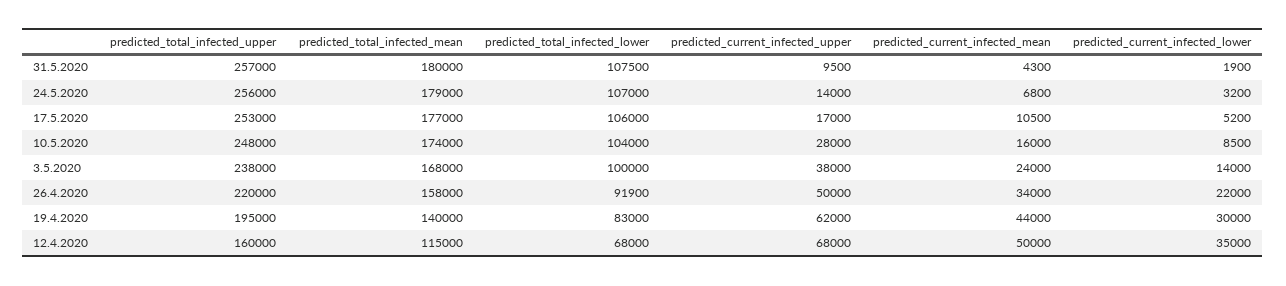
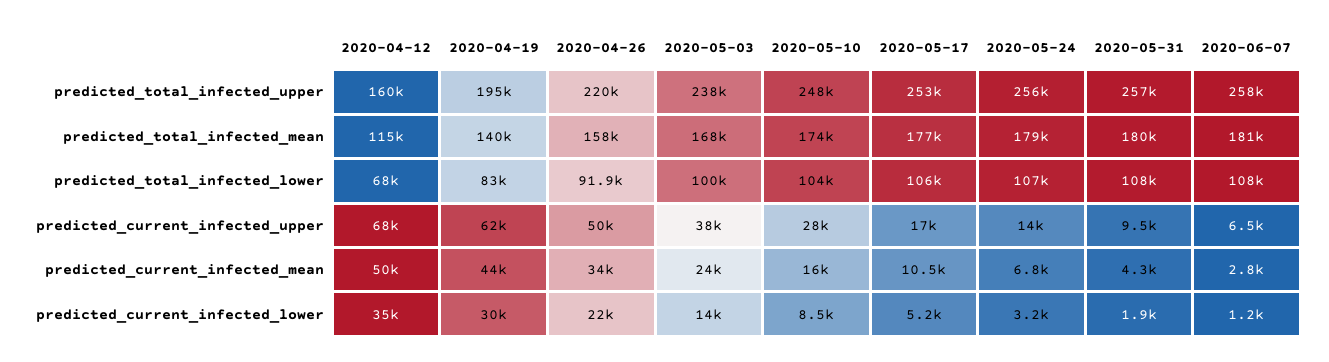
  {
    "predicted_total_infected_upper": {
      "31.5.2020": 257000,
      "24.5.2020": 256000,
      "17.5.2020": 253000,
      "10.5.2020": 248000,
      "3.5.2020": 238000,
      "26.4.2020": 220000,
      "19.4.2020": 195000,
-     "12.4.2020": 160000
+     "12.4.2020": 160000,
+     "2020-06-07": 258000
    },
    "predicted_total_infected_mean": {
      "31.5.2020": 180000,
      "24.5.2020": 179000,
      "17.5.2020": 177000,
      "10.5.2020": 174000,
      "3.5.2020": 168000,
      "26.4.2020": 158000,
      "19.4.2020": 140000,
-     "12.4.2020": 115000
+     "12.4.2020": 115000,
+     "2020-06-07": 181000
    },
    "predicted_total_infected_lower": {
      "31.5.2020": 107500,
      "24.5.2020": 107000,
      "17.5.2020": 106000,
      "10.5.2020": 104000,
      "3.5.2020": 100000,
      "26.4.2020": 91900,
      "19.4.2020": 83000,
-     "12.4.2020": 68000
+     "12.4.2020": 68000,
+     "2020-06-07": 108000
    },
    "predicted_current_infected_upper": {
      "31.5.2020": 9500,
      "24.5.2020": 14000,
      "17.5.2020": 17000,
      "10.5.2020": 28000,
      "3.5.2020": 38000,
      "26.4.2020": 50000,
      "19.4.2020": 62000,
-     "12.4.2020": 68000
+     "12.4.2020": 68000,
+     "2020-06-07": 6500
    },
    "predicted_current_infected_mean": {
      "31.5.2020": 4300,
      "24.5.2020": 6800,
      "17.5.2020": 10500,
      "10.5.2020": 16000,
      "3.5.2020": 24000,
      "26.4.2020": 34000,
      "19.4.2020": 44000,
-     "12.4.2020": 50000
+     "12.4.2020": 50000,
+     "2020-06-07": 2800
    },
    "predicted_current_infected_lower": {
      "31.5.2020": 1900,
      "24.5.2020": 3200,
      "17.5.2020": 5200,
      "10.5.2020": 8500,
      "3.5.2020": 14000,
      "26.4.2020": 22000,
      "19.4.2020": 30000,
-     "12.4.2020": 35000
+     "12.4.2020": 35000,
+     "2020-06-07": 1200
    }
  }

